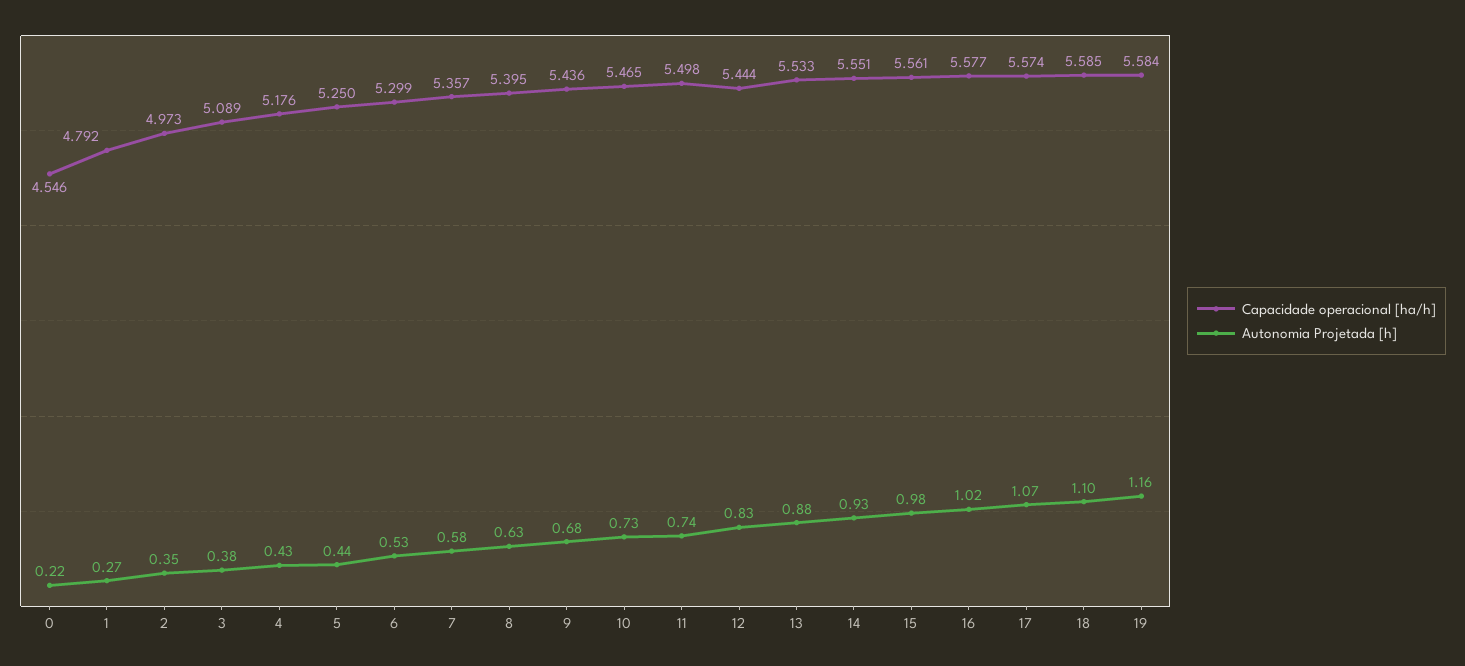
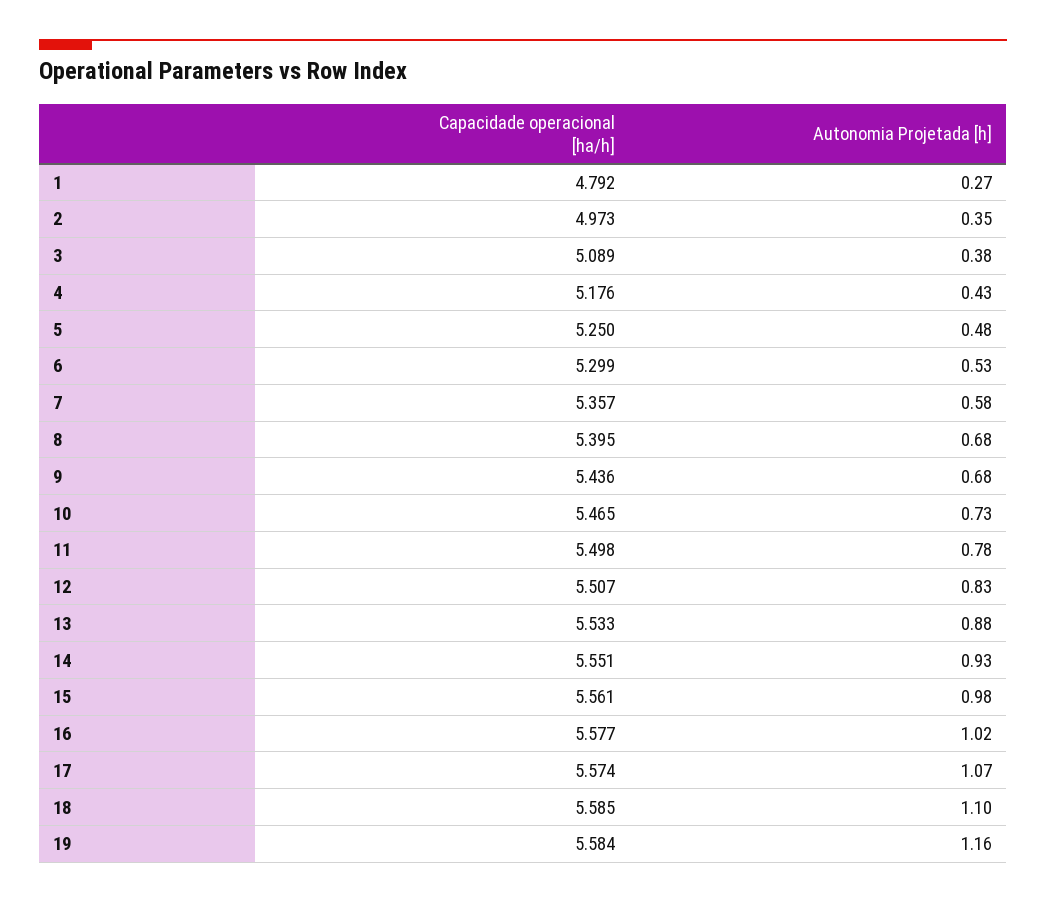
  {
    "Capacidade operacional [ha/h]": {
-     "0": 4.546,
      "1": 4.792,
      "2": 4.973,
      "3": 5.089,
      "4": 5.176,
      "5": 5.25,
      "6": 5.299,
      "7": 5.357,
      "8": 5.395,
      "9": 5.436,
      "10": 5.465,
      "11": 5.498,
-     "12": 5.444,
+     "12": 5.507,
      "13": 5.533,
      "14": 5.551,
      "15": 5.561,
      "16": 5.577,
      "17": 5.574,
      "18": 5.585,
      "19": 5.584
    },
    "Autonomia Projetada [h]": {
-     "0": 0.22,
      "1": 0.27,
      "2": 0.35,
      "3": 0.38,
      "4": 0.43,
-     "5": 0.44,
+     "5": 0.48,
      "6": 0.53,
      "7": 0.58,
-     "8": 0.63,
+     "8": 0.68,
      "9": 0.68,
      "10": 0.73,
-     "11": 0.74,
+     "11": 0.78,
      "12": 0.83,
      "13": 0.88,
      "14": 0.93,
      "15": 0.98,
      "16": 1.02,
      "17": 1.07,
      "18": 1.1,
      "19": 1.16
    }
  }

